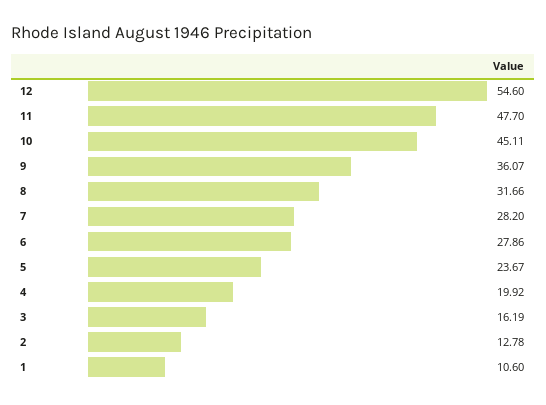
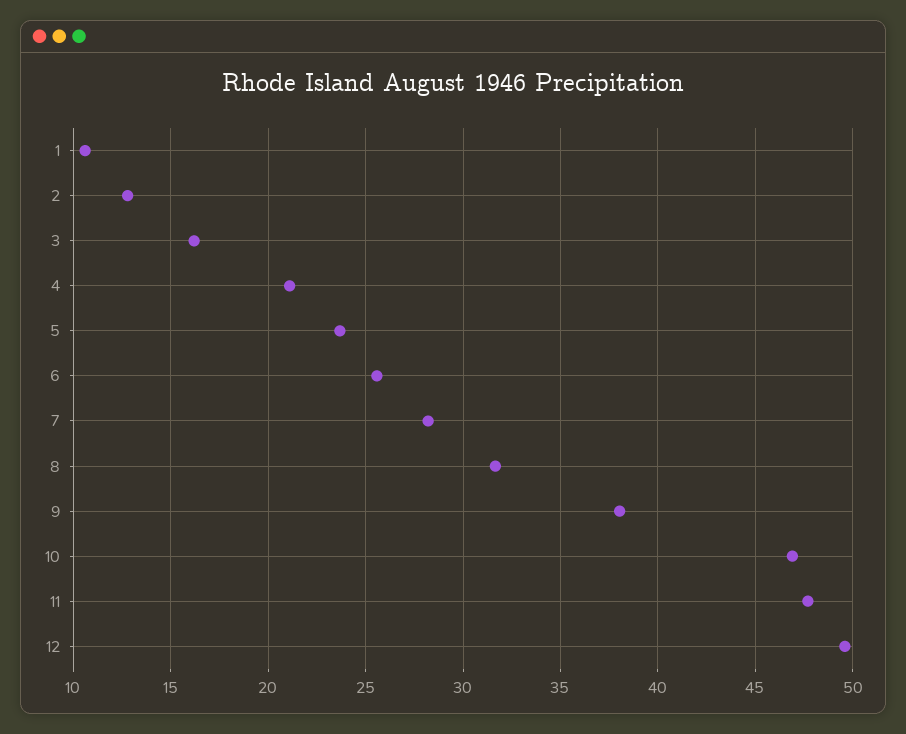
  {
-   "12": 54.6,
+   "12": 49.5,
    "11": 47.7,
-   "10": 45.11,
+   "10": 47,
-   "9": 36.07,
+   "9": 38,
    "8": 31.66,
    "7": 28.2,
-   "6": 27.86,
+   "6": 25.5,
    "5": 23.67,
-   "4": 19.92,
+   "4": 21,
    "3": 16.19,
    "2": 12.78,
    "1": 10.6
  }

